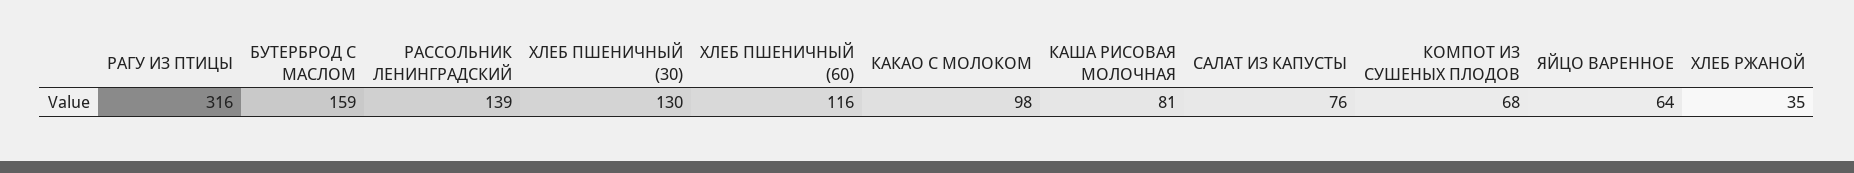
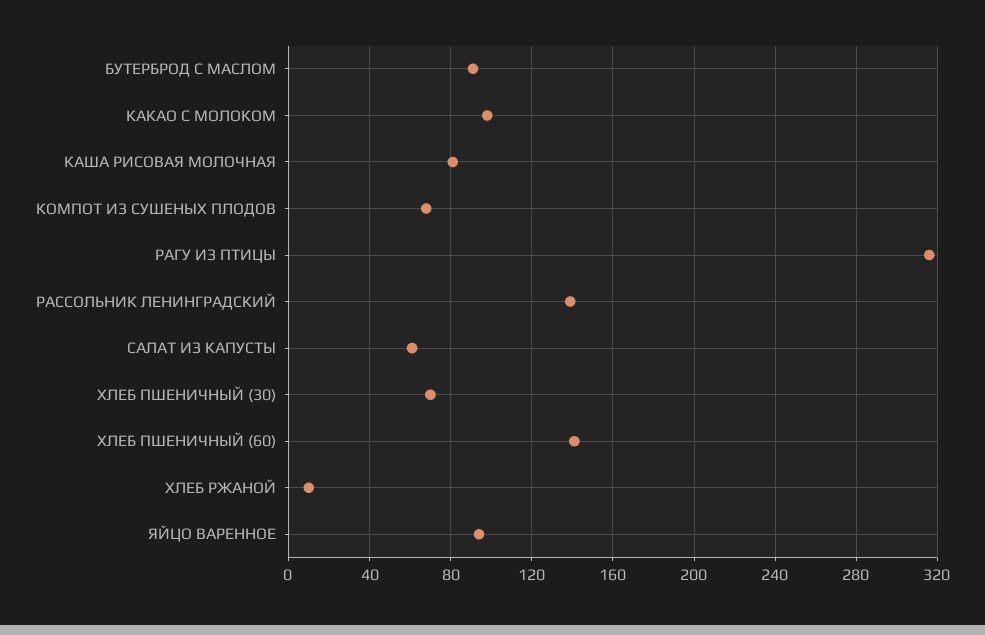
  {
    "РАГУ ИЗ ПТИЦЫ": 316,
-   "БУТЕРБРОД С МАСЛОМ": 159,
+   "БУТЕРБРОД С МАСЛОМ": 90,
    "РАССОЛЬНИК ЛЕНИНГРАДСКИЙ": 139,
-   "ХЛЕБ ПШЕНИЧНЫЙ (30)": 130,
+   "ХЛЕБ ПШЕНИЧНЫЙ (30)": 70,
-   "ХЛЕБ ПШЕНИЧНЫЙ (60)": 116,
+   "ХЛЕБ ПШЕНИЧНЫЙ (60)": 140,
    "КАКАО С МОЛОКОМ": 98,
    "КАША РИСОВАЯ МОЛОЧНАЯ": 81,
-   "САЛАТ ИЗ КАПУСТЫ": 76,
+   "САЛАТ ИЗ КАПУСТЫ": 60,
    "КОМПОТ ИЗ СУШЕНЫХ ПЛОДОВ": 68,
-   "ЯЙЦО ВАРЕННОЕ": 64,
+   "ЯЙЦО ВАРЕННОЕ": 95,
-   "ХЛЕБ РЖАНОЙ": 35
+   "ХЛЕБ РЖАНОЙ": 10
  }

